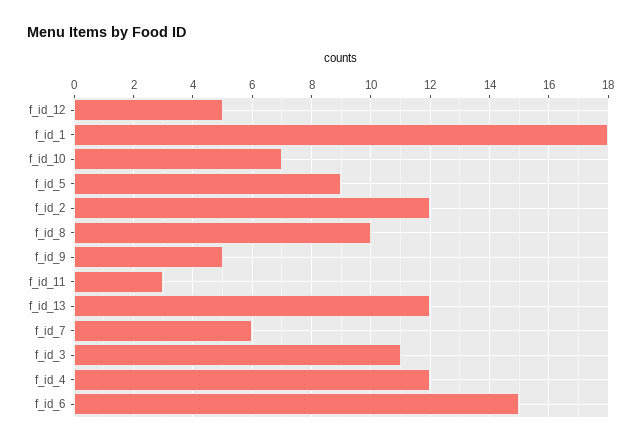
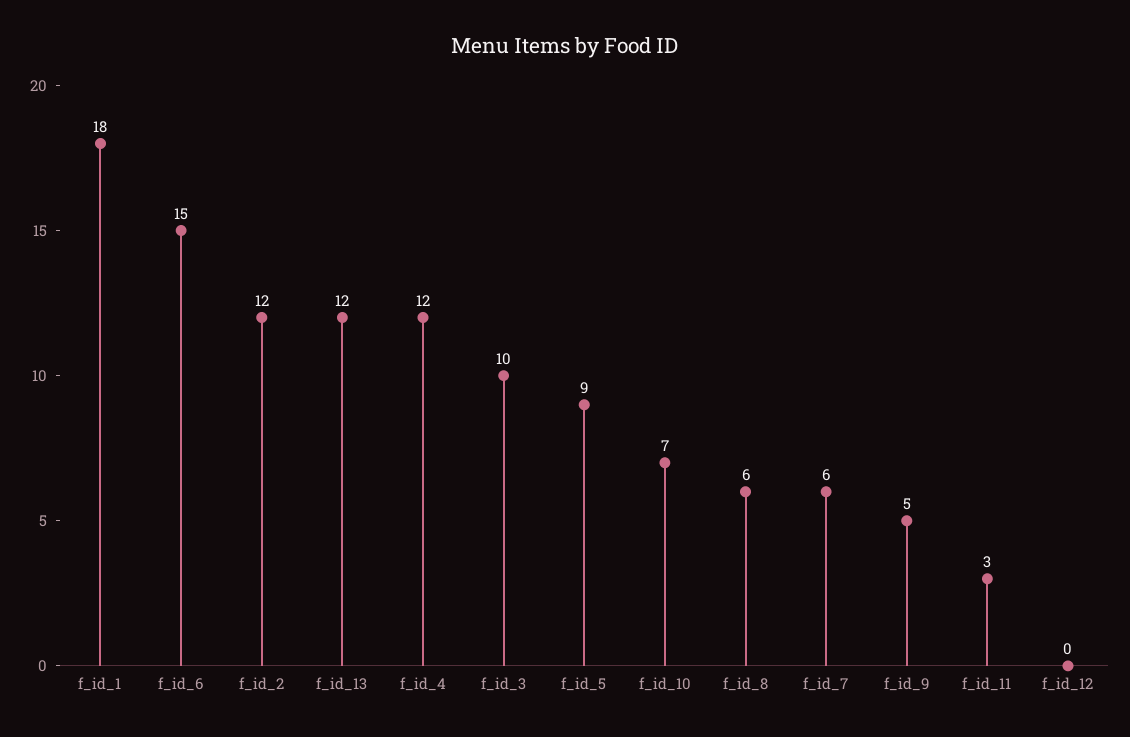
  {
-   "f_id_12": 5,
+   "f_id_12": 0,
    "f_id_1": 18,
    "f_id_10": 7,
    "f_id_5": 9,
    "f_id_2": 12,
-   "f_id_8": 10,
+   "f_id_8": 6,
    "f_id_9": 5,
    "f_id_11": 3,
    "f_id_13": 12,
    "f_id_7": 6,
-   "f_id_3": 11,
+   "f_id_3": 10,
    "f_id_4": 12,
    "f_id_6": 15
  }

